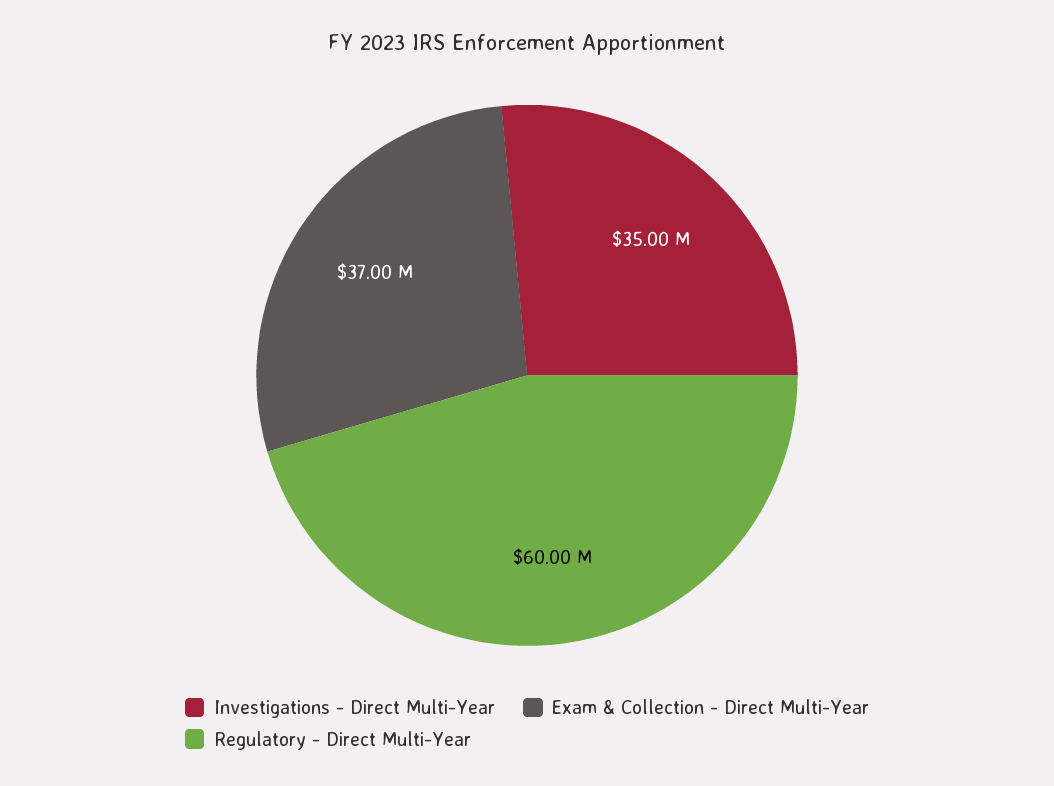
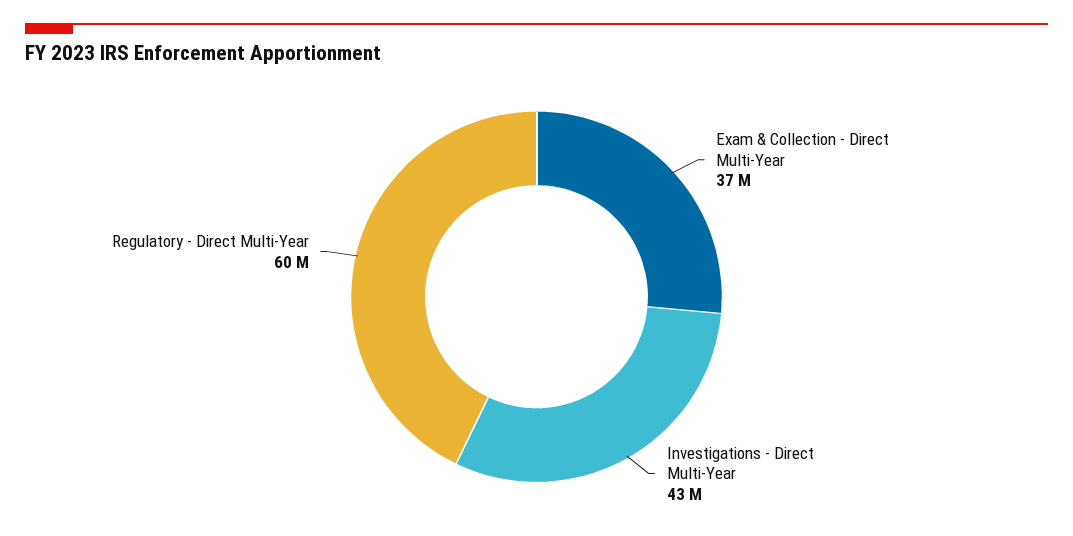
  {
-   "Investigations - Direct Multi-Year": 35000000,
+   "Investigations - Direct Multi-Year": 43000000,
    "Exam & Collection - Direct Multi-Year": 37000000,
    "Regulatory - Direct Multi-Year": 60000000
  }

